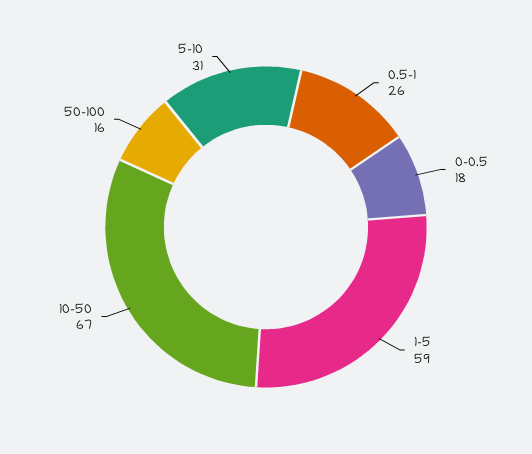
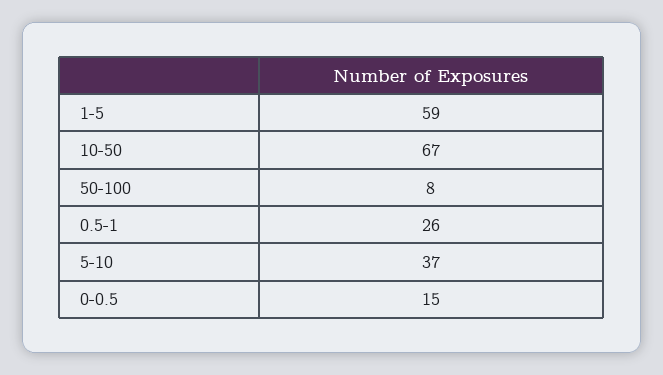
  {
    "0.5-1": 26,
-   "0-0.5": 18,
+   "0-0.5": 15,
    "1-5": 59,
    "10-50": 67,
-   "50-100": 16,
+   "50-100": 8,
-   "5-10": 31
+   "5-10": 37
  }

